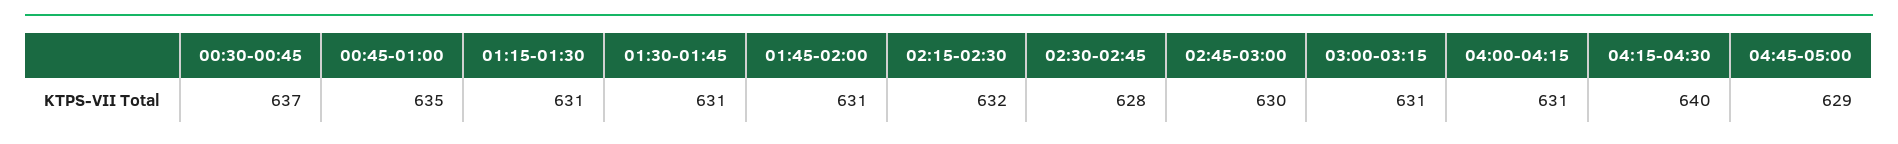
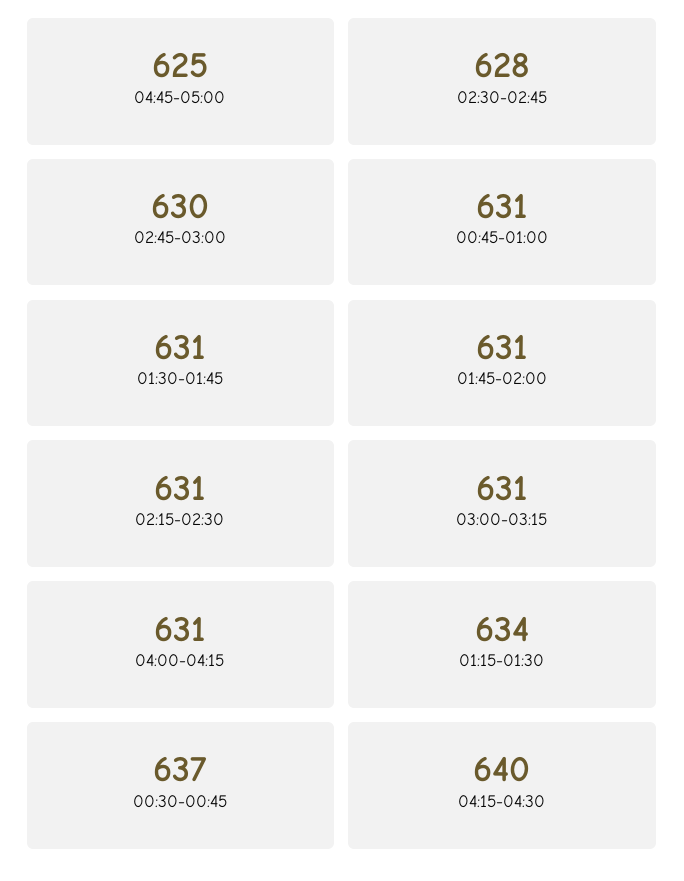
  {
    "00:30-00:45": 637,
-   "00:45-01:00": 635,
+   "00:45-01:00": 631,
-   "01:15-01:30": 631,
+   "01:15-01:30": 634,
    "01:30-01:45": 631,
    "01:45-02:00": 631,
-   "02:15-02:30": 632,
+   "02:15-02:30": 631,
    "02:30-02:45": 628,
    "02:45-03:00": 630,
    "03:00-03:15": 631,
    "04:00-04:15": 631,
    "04:15-04:30": 640,
-   "04:45-05:00": 629
+   "04:45-05:00": 625
  }

